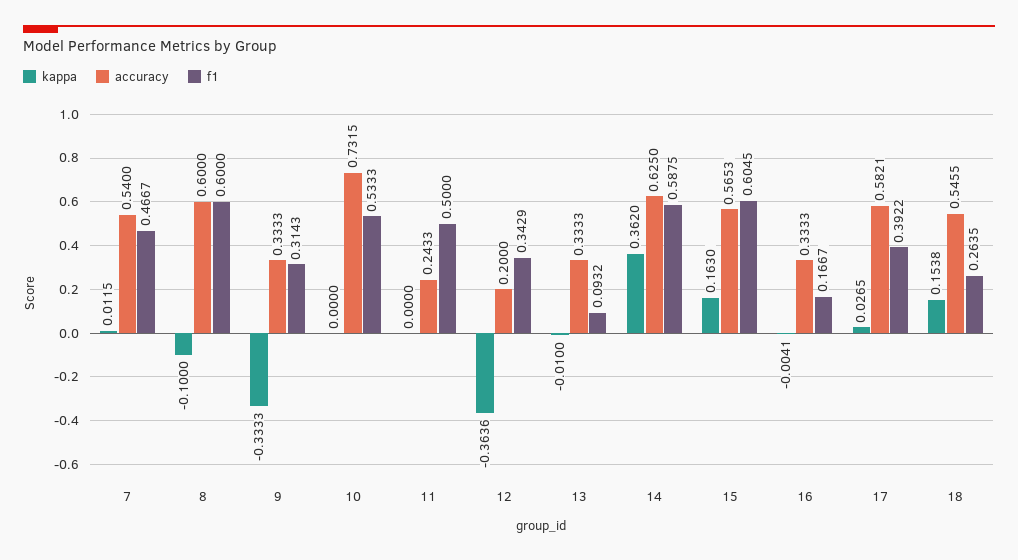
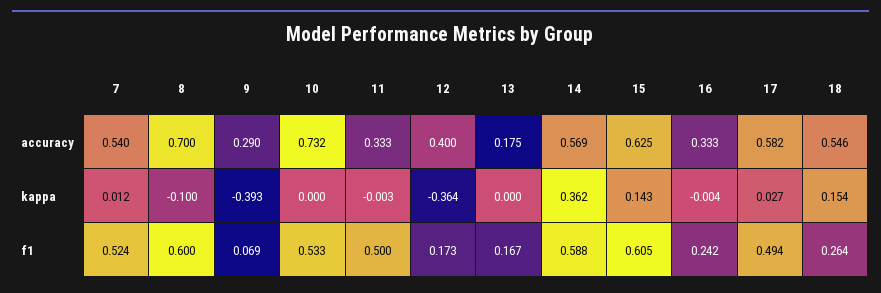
  {
    "kappa": {
      "7": 0.0115,
      "8": -0.1,
-     "9": -0.3333,
+     "9": -0.393,
      "10": 0,
-     "11": 0,
+     "11": -0.003,
      "12": -0.3636,
-     "13": -0.01,
+     "13": 0,
      "14": 0.362,
-     "15": 0.163,
+     "15": 0.143,
      "16": -0.0041,
      "17": 0.0265,
      "18": 0.1538
    },
    "accuracy": {
      "7": 0.54,
-     "8": 0.6,
+     "8": 0.7,
-     "9": 0.3333,
+     "9": 0.29,
      "10": 0.7315,
-     "11": 0.2433,
+     "11": 0.333,
-     "12": 0.2,
+     "12": 0.4,
-     "13": 0.3333,
+     "13": 0.175,
-     "14": 0.625,
+     "14": 0.569,
-     "15": 0.5653,
+     "15": 0.625,
      "16": 0.3333,
      "17": 0.5821,
      "18": 0.5455
    },
    "f1": {
-     "7": 0.4667,
+     "7": 0.524,
      "8": 0.6,
-     "9": 0.3143,
+     "9": 0.069,
      "10": 0.5333,
      "11": 0.5,
-     "12": 0.3429,
+     "12": 0.173,
-     "13": 0.0932,
+     "13": 0.167,
      "14": 0.5875,
      "15": 0.6045,
-     "16": 0.1667,
+     "16": 0.242,
-     "17": 0.3922,
+     "17": 0.494,
      "18": 0.2635
    }
  }

